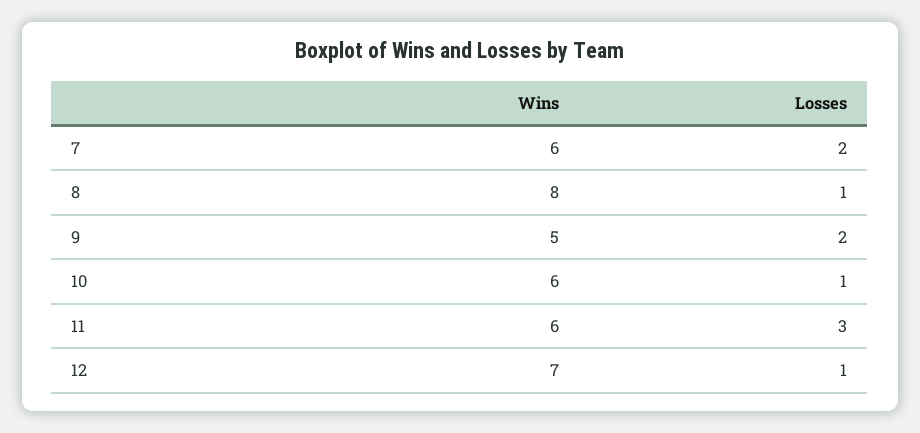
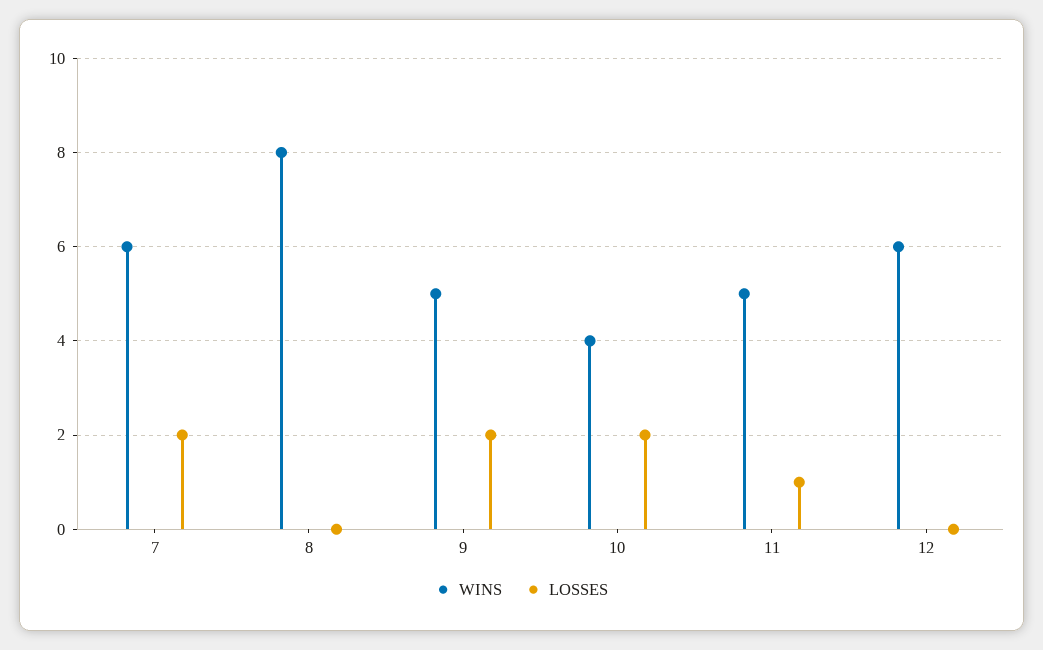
  {
    "Wins": {
      "7": 6,
      "8": 8,
      "9": 5,
-     "10": 6,
+     "10": 4,
-     "11": 6,
+     "11": 5,
-     "12": 7
+     "12": 6
    },
    "Losses": {
      "7": 2,
-     "8": 1,
+     "8": 0,
      "9": 2,
-     "10": 1,
+     "10": 2,
-     "11": 3,
+     "11": 1,
-     "12": 1
+     "12": 0
    }
  }

